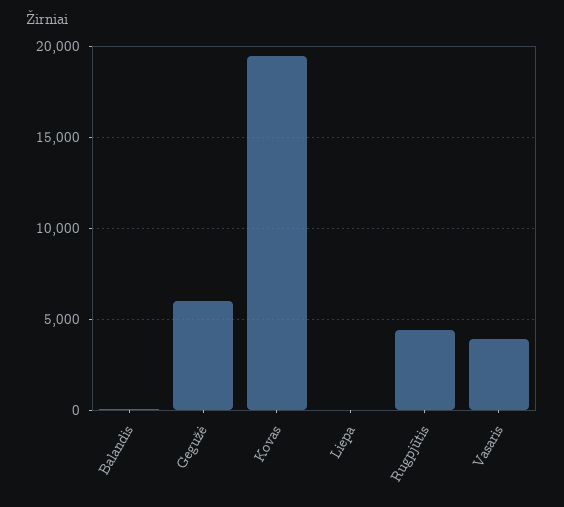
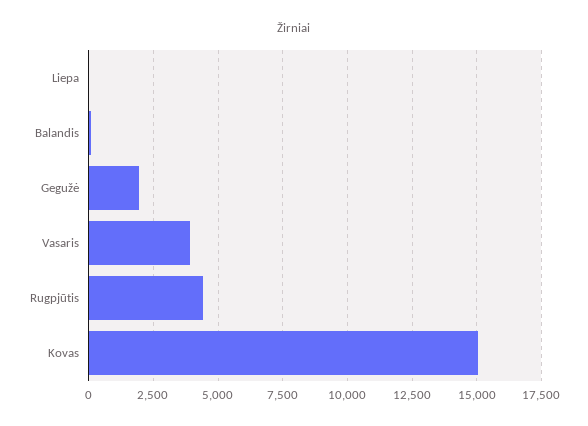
  {
    "Balandis": 0,
-   "Gegužė": 6000,
+   "Gegužė": 2000,
-   "Kovas": 19500,
+   "Kovas": 15000,
    "Liepa": 0,
    "Rugpjūtis": 4500,
    "Vasaris": 4000
  }

